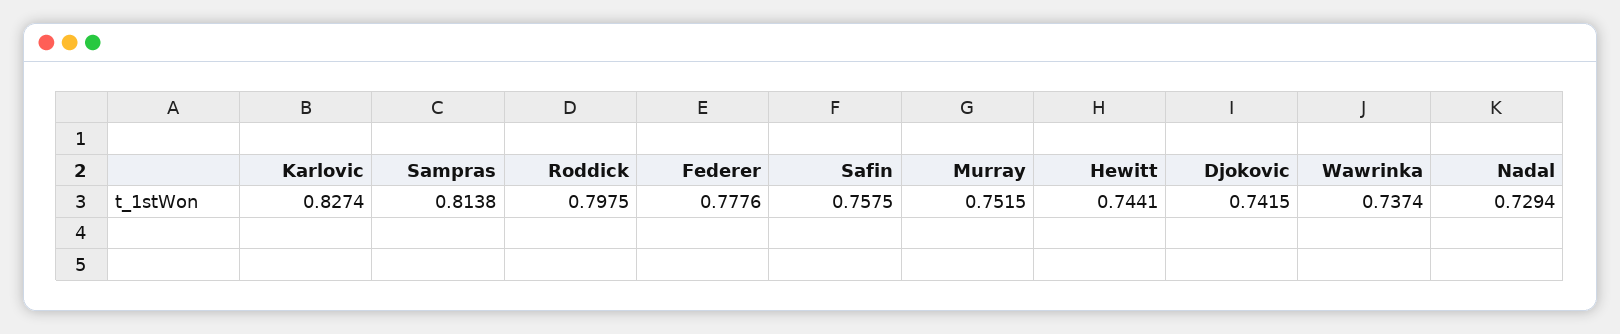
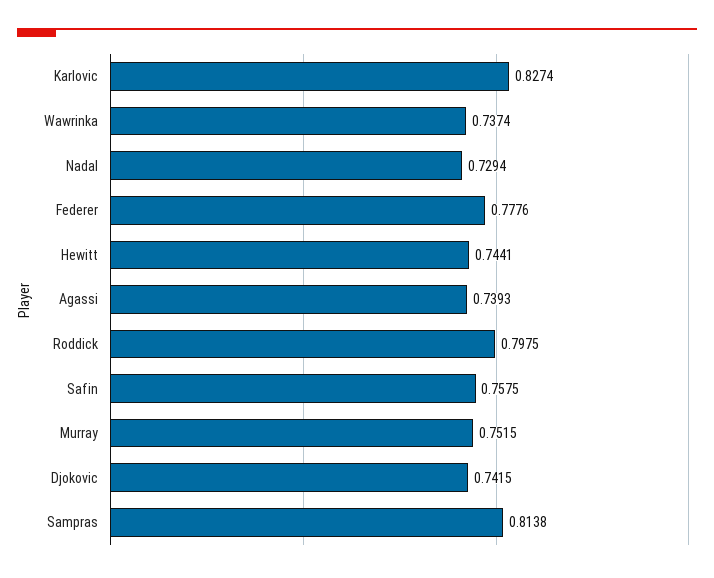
  {
    "Karlovic": 0.8274,
    "Sampras": 0.8138,
    "Roddick": 0.7975,
    "Federer": 0.7776,
    "Safin": 0.7575,
    "Murray": 0.7515,
    "Hewitt": 0.7441,
    "Djokovic": 0.7415,
    "Wawrinka": 0.7374,
-   "Nadal": 0.7294
+   "Nadal": 0.7294,
+   "Agassi": 0.7393
  }

